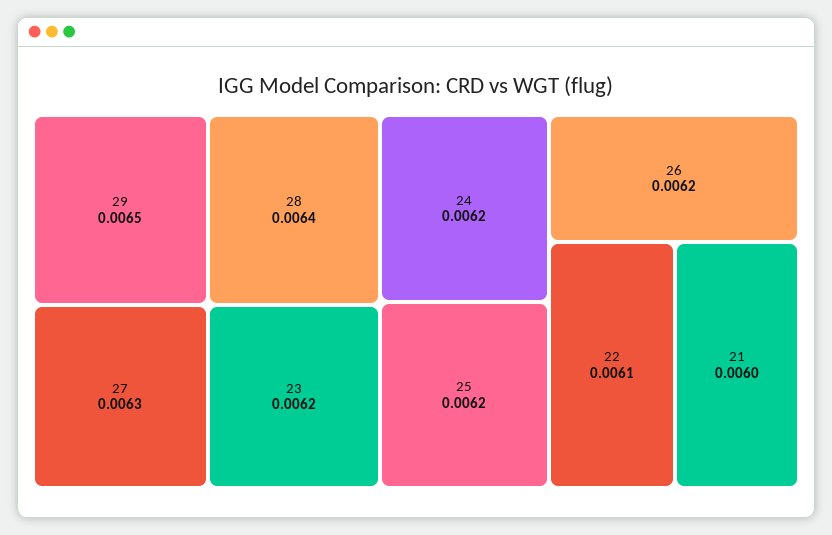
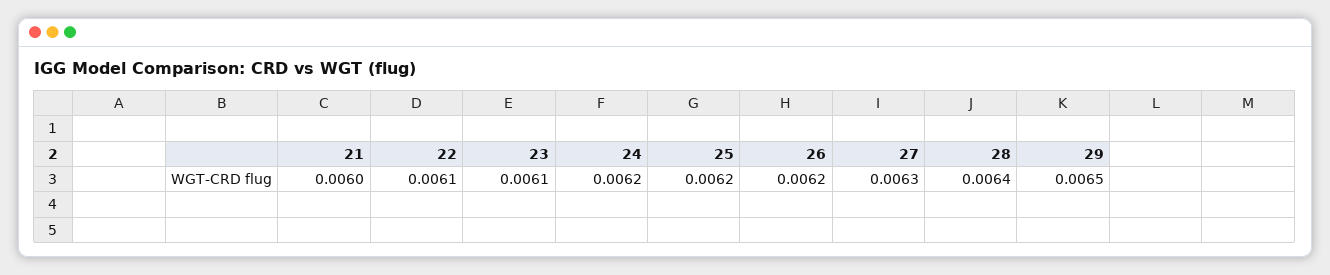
  {
    "29": 0.0065,
    "28": 0.0064,
    "27": 0.0063,
-   "23": 0.0062,
+   "23": 0.0061,
    "24": 0.0062,
    "25": 0.0062,
    "26": 0.0062,
    "22": 0.0061,
    "21": 0.006
  }

